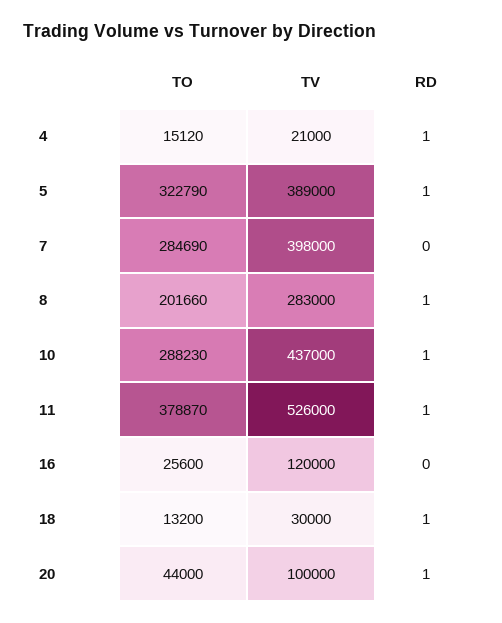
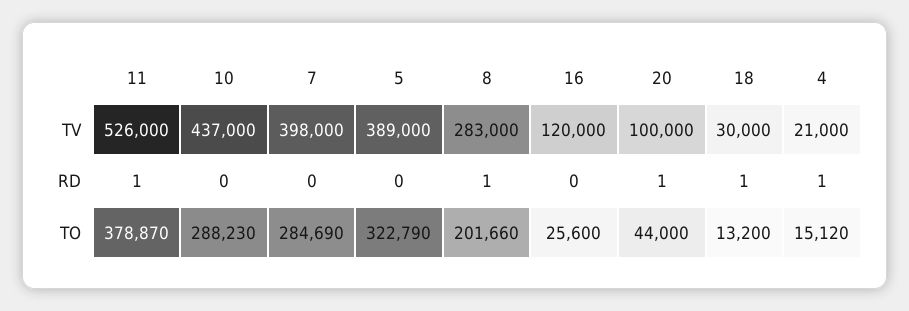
  {
    "TO": {
      "4": 15120,
      "5": 322790,
      "7": 284690,
      "8": 201660,
      "10": 288230,
      "11": 378870,
      "16": 25600,
      "18": 13200,
      "20": 44000
    },
    "TV": {
      "4": 21000,
      "5": 389000,
      "7": 398000,
      "8": 283000,
      "10": 437000,
      "11": 526000,
      "16": 120000,
      "18": 30000,
      "20": 100000
    },
    "RD": {
      "4": 1,
-     "5": 1,
+     "5": 0,
      "7": 0,
      "8": 1,
-     "10": 1,
+     "10": 0,
      "11": 1,
      "16": 0,
      "18": 1,
      "20": 1
    }
  }

